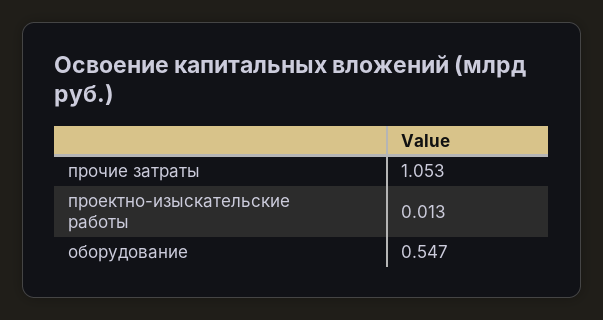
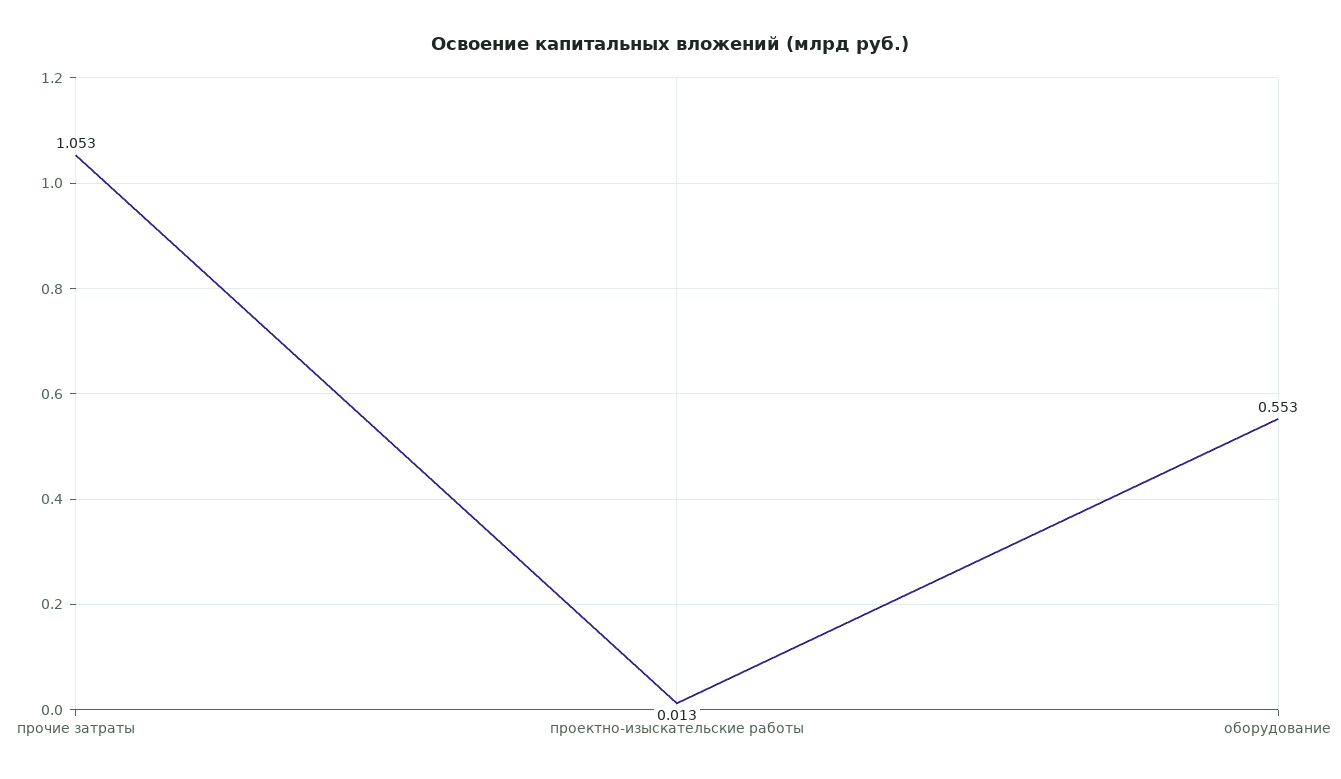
  {
    "прочие затраты": 1.053,
    "проектно-изыскательские работы": 0.013,
-   "оборудование": 0.547
+   "оборудование": 0.553
  }

